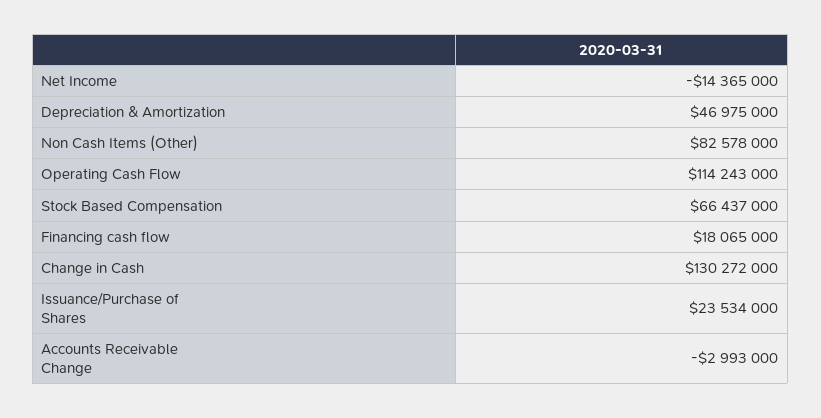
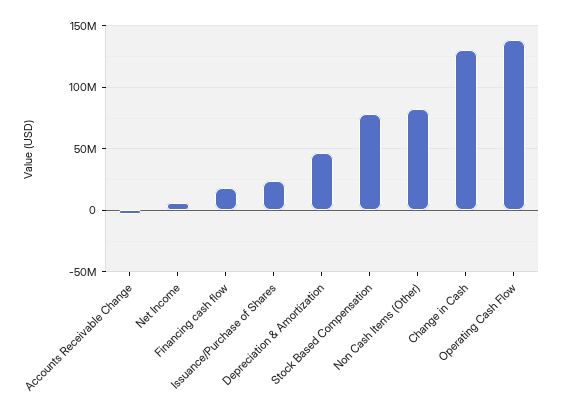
  {
-   "Net Income": -14365000,
+   "Net Income": 5000000,
    "Depreciation & Amortization": 46975000,
    "Non Cash Items (Other)": 82578000,
-   "Operating Cash Flow": 114243000,
+   "Operating Cash Flow": 140000000,
-   "Stock Based Compensation": 66437000,
+   "Stock Based Compensation": 80000000,
    "Financing cash flow": 18065000,
    "Change in Cash": 130272000,
    "Issuance/Purchase of Shares": 23534000,
    "Accounts Receivable Change": -2993000
  }

